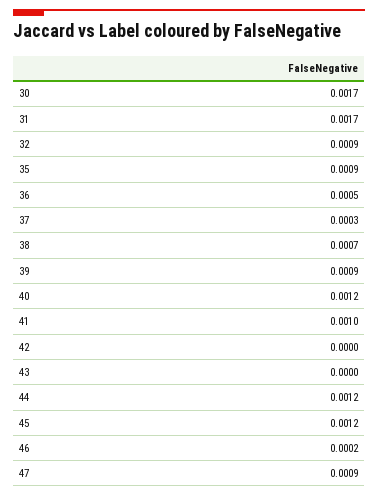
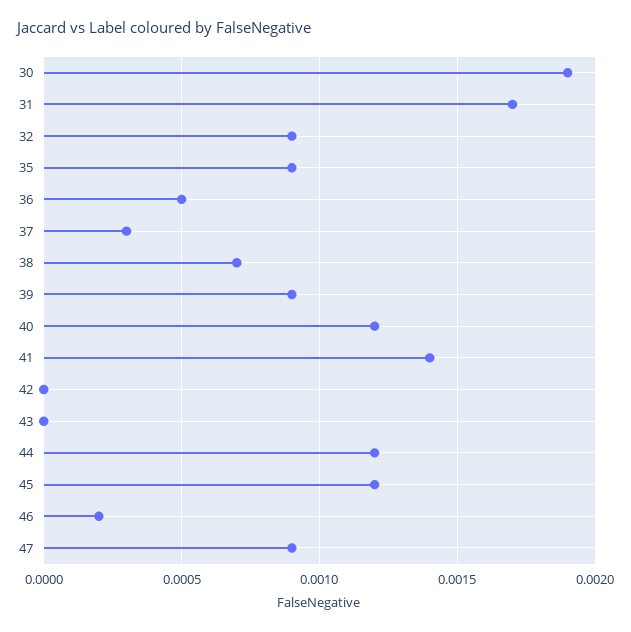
  {
-   "30": 0.0017,
+   "30": 0.0019,
    "31": 0.0017,
    "32": 0.0009,
    "35": 0.0009,
    "36": 0.0005,
    "37": 0.0003,
    "38": 0.0007,
    "39": 0.0009,
    "40": 0.0012,
-   "41": 0.001,
+   "41": 0.0014,
    "42": 0,
    "43": 0,
    "44": 0.0012,
    "45": 0.0012,
    "46": 0.0002,
    "47": 0.0009
  }

